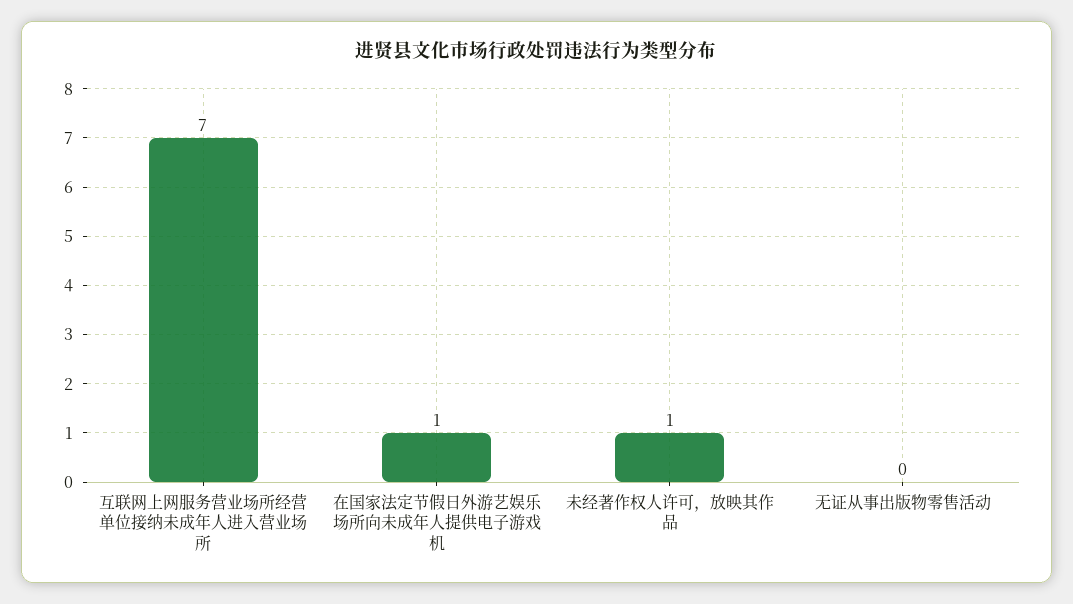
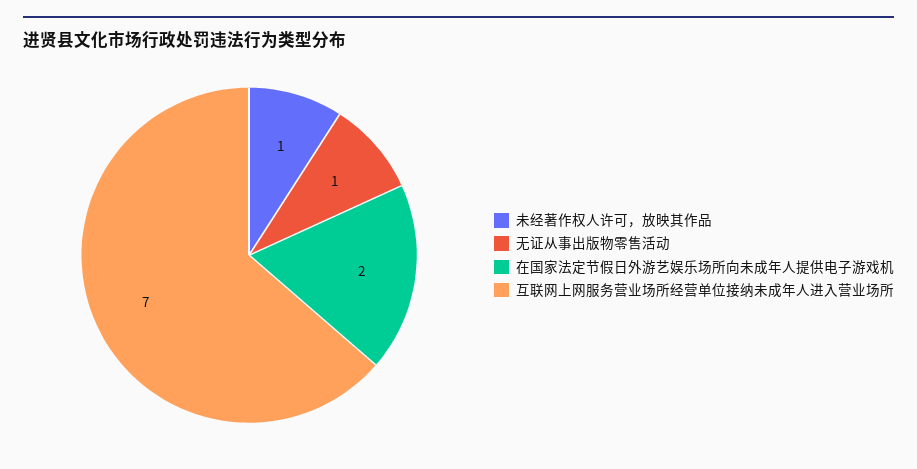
  {
    "互联网上网服务营业场所经营单位接纳未成年人进入营业场所": 7,
-   "在国家法定节假日外游艺娱乐场所向未成年人提供电子游戏机": 1,
+   "在国家法定节假日外游艺娱乐场所向未成年人提供电子游戏机": 2,
    "未经著作权人许可，放映其作品": 1,
-   "无证从事出版物零售活动": 0
+   "无证从事出版物零售活动": 1
  }

